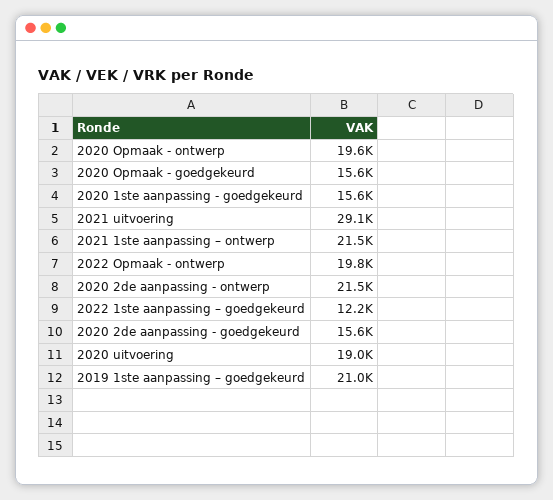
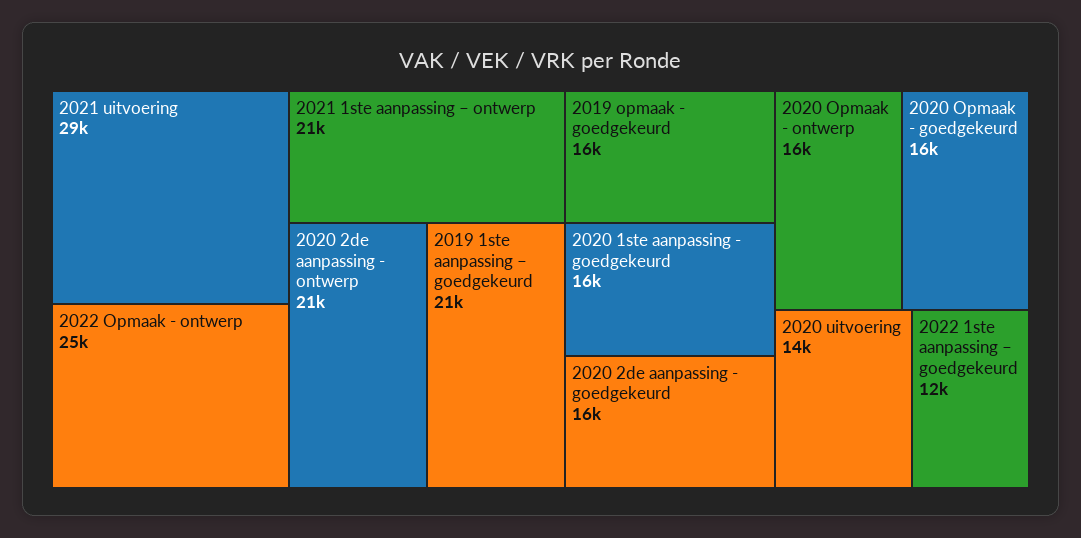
  {
-   "2020 Opmaak - ontwerp": 19600,
+   "2020 Opmaak - ontwerp": 16000,
    "2020 Opmaak - goedgekeurd": 15600,
    "2020 1ste aanpassing - goedgekeurd": 15600,
    "2021 uitvoering": 29100,
    "2021 1ste aanpassing – ontwerp": 21500,
-   "2022 Opmaak - ontwerp": 19800,
+   "2022 Opmaak - ontwerp": 25000,
    "2020 2de aanpassing - ontwerp": 21500,
    "2022 1ste aanpassing – goedgekeurd": 12200,
    "2020 2de aanpassing - goedgekeurd": 15600,
-   "2020 uitvoering": 19000,
+   "2020 uitvoering": 14000,
-   "2019 1ste aanpassing – goedgekeurd": 21000
+   "2019 1ste aanpassing – goedgekeurd": 21000,
+   "2019 opmaak - goedgekeurd": 16000
  }

